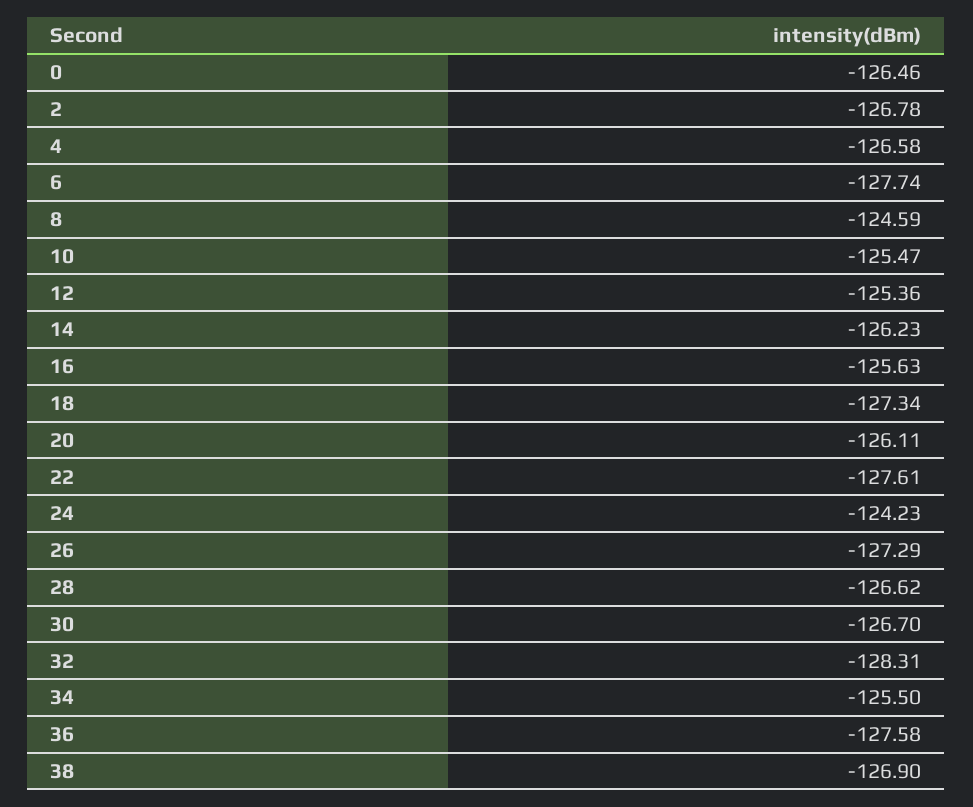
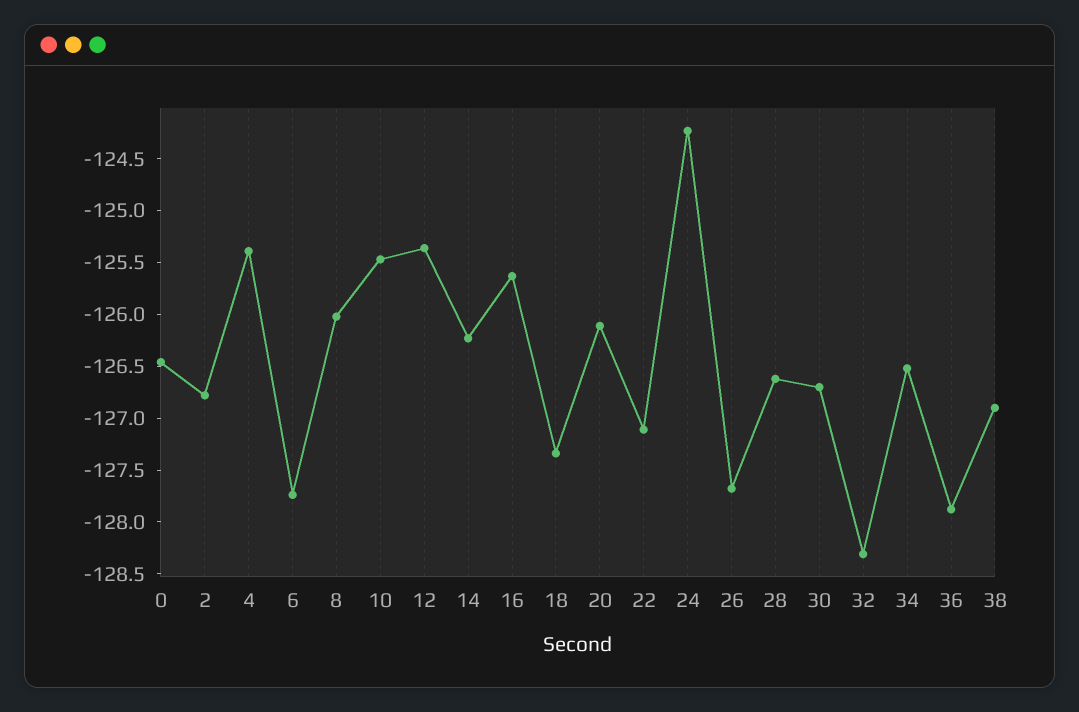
  {
    "0": -126.46,
    "2": -126.78,
-   "4": -126.58,
+   "4": -125.4,
    "6": -127.74,
-   "8": -124.59,
+   "8": -126,
    "10": -125.47,
    "12": -125.36,
    "14": -126.23,
    "16": -125.63,
    "18": -127.34,
    "20": -126.11,
-   "22": -127.61,
+   "22": -127.1,
    "24": -124.23,
-   "26": -127.29,
+   "26": -127.7,
    "28": -126.62,
    "30": -126.7,
    "32": -128.31,
-   "34": -125.5,
+   "34": -126.5,
-   "36": -127.58,
+   "36": -127.9,
    "38": -126.9
  }

